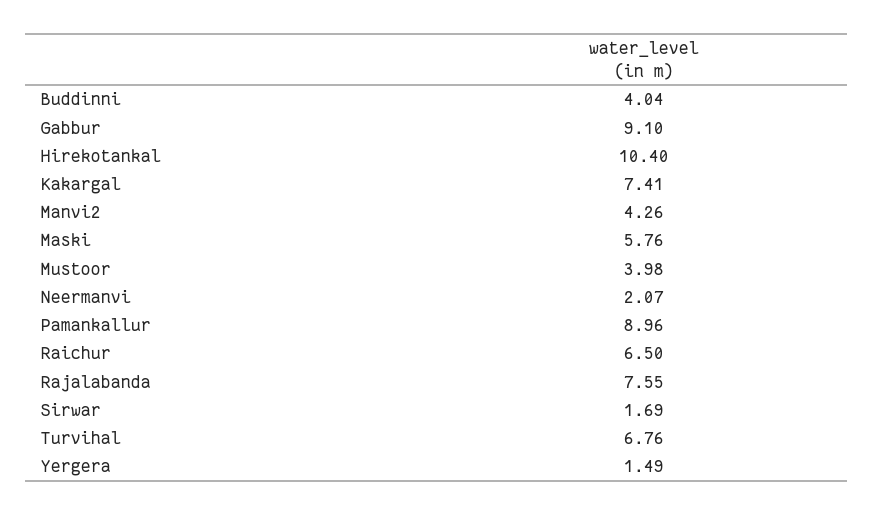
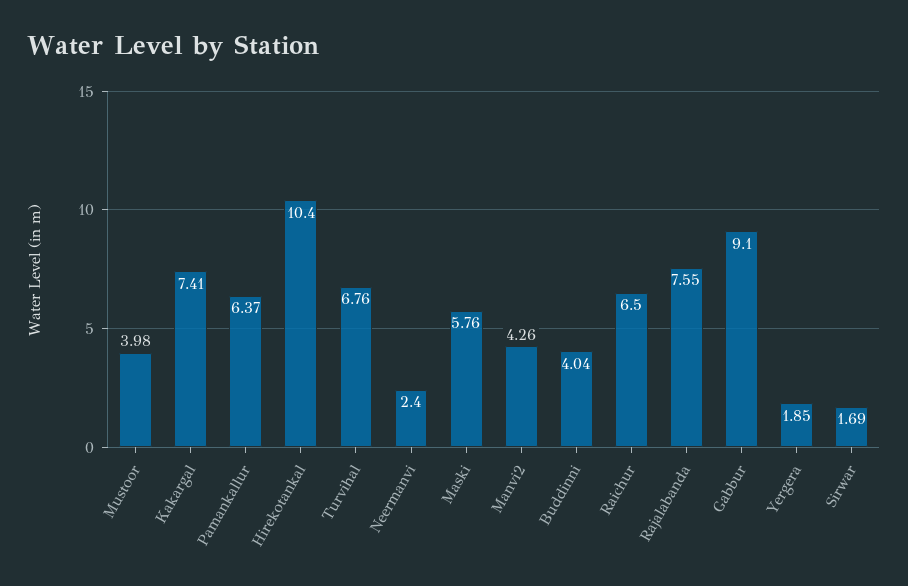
  {
    "Buddinni": 4.04,
    "Gabbur": 9.1,
    "Hirekotankal": 10.4,
    "Kakargal": 7.41,
    "Manvi2": 4.26,
    "Maski": 5.76,
    "Mustoor": 3.98,
-   "Neermanvi": 2.07,
+   "Neermanvi": 2.4,
-   "Pamankallur": 8.96,
+   "Pamankallur": 6.37,
    "Raichur": 6.5,
    "Rajalabanda": 7.55,
    "Sirwar": 1.69,
    "Turvihal": 6.76,
-   "Yergera": 1.49
+   "Yergera": 1.85
  }

